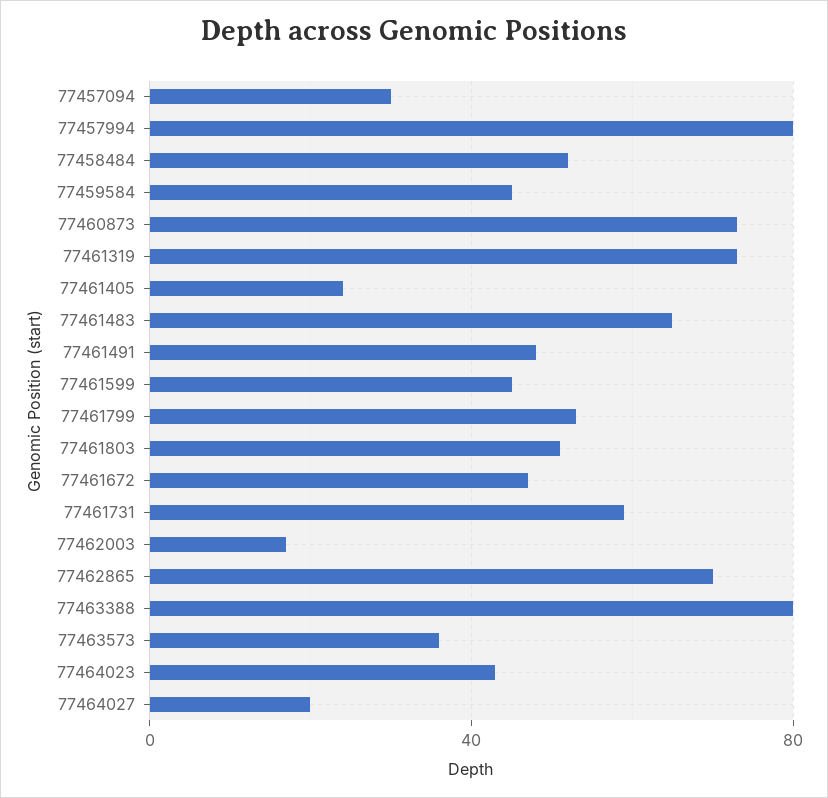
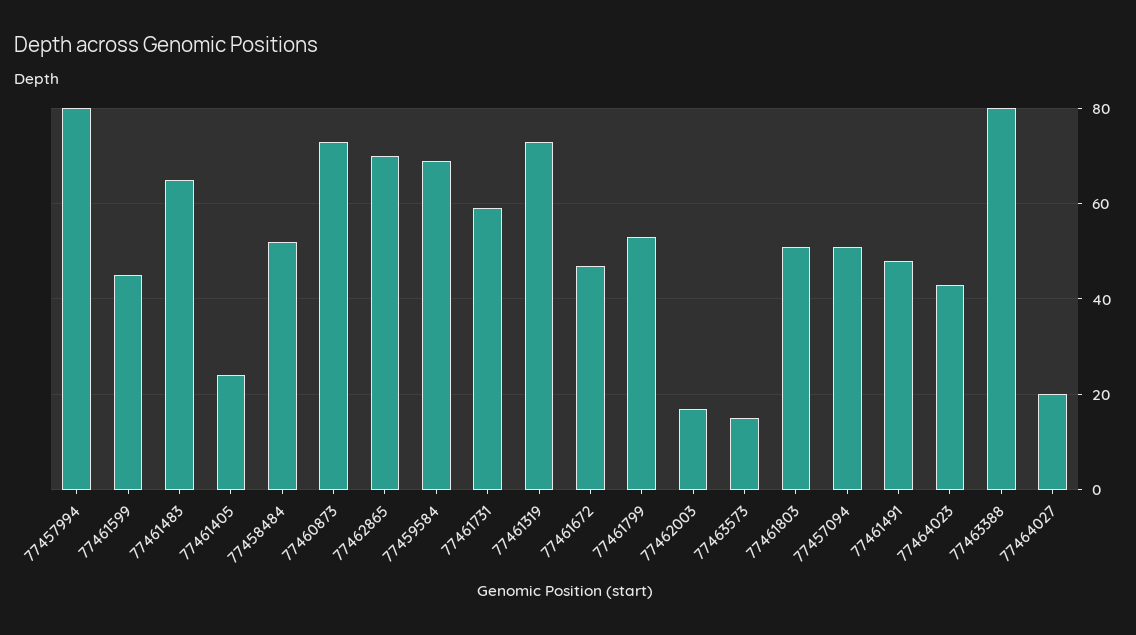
  {
-   "77457094": 30,
+   "77457094": 50,
    "77457994": 80,
    "77458484": 50,
-   "77459584": 45,
+   "77459584": 70,
    "77460873": 75,
    "77461319": 75,
    "77461405": 25,
    "77461483": 65,
    "77461491": 50,
    "77461599": 45,
    "77461799": 55,
    "77461803": 50,
    "77461672": 45,
    "77461731": 60,
    "77462003": 15,
    "77462865": 70,
    "77463388": 80,
-   "77463573": 35,
+   "77463573": 15,
    "77464023": 45,
    "77464027": 20
  }

